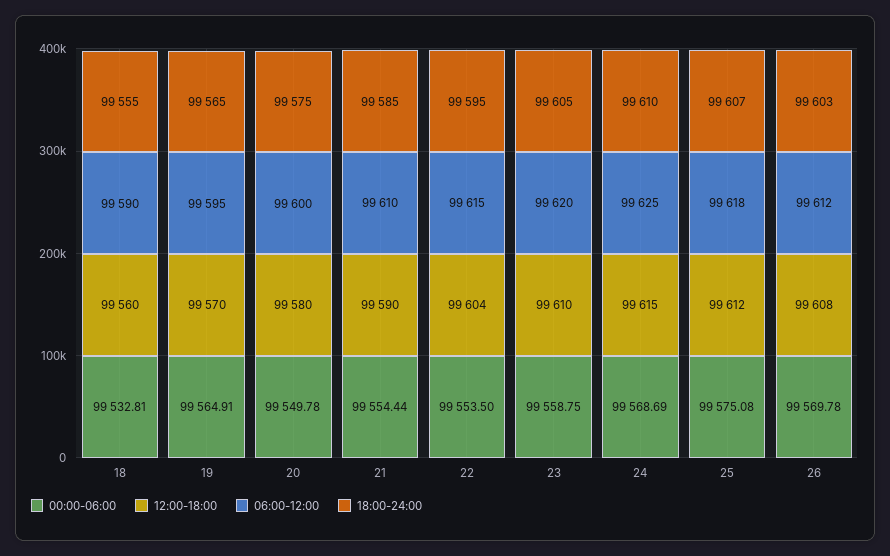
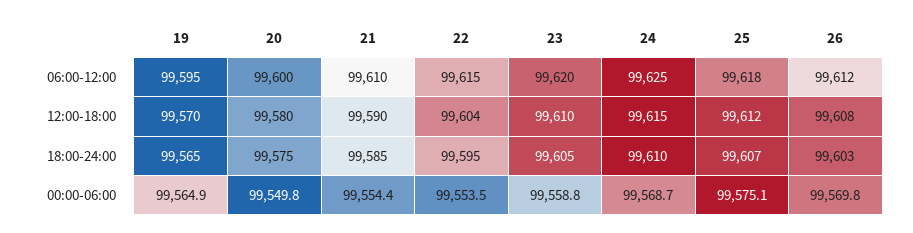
  {
    "00:00-06:00": {
-     "18": 99532.81,
      "19": 99564.91,
      "20": 99549.78,
      "21": 99554.44,
      "22": 99553.5,
      "23": 99558.75,
      "24": 99568.69,
      "25": 99575.08,
      "26": 99569.78
    },
    "12:00-18:00": {
-     "18": 99560,
      "19": 99570,
      "20": 99580,
      "21": 99590,
      "22": 99604,
      "23": 99610,
      "24": 99615,
      "25": 99612,
      "26": 99608
    },
    "06:00-12:00": {
-     "18": 99590,
      "19": 99595,
      "20": 99600,
      "21": 99610,
      "22": 99615,
      "23": 99620,
      "24": 99625,
      "25": 99618,
      "26": 99612
    },
    "18:00-24:00": {
-     "18": 99555,
      "19": 99565,
      "20": 99575,
      "21": 99585,
      "22": 99595,
      "23": 99605,
      "24": 99610,
      "25": 99607,
      "26": 99603
    }
  }

